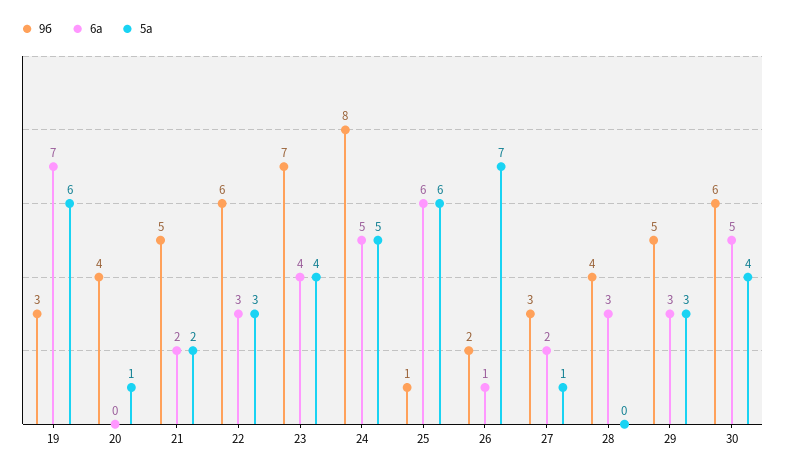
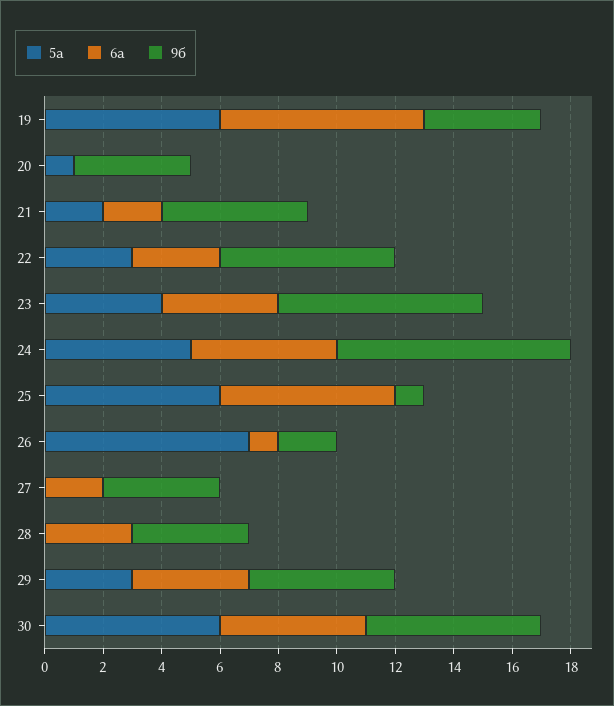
  {
    "9б": {
-     "19": 3,
+     "19": 4,
      "20": 4,
      "21": 5,
      "22": 6,
      "23": 7,
      "24": 8,
      "25": 1,
      "26": 2,
-     "27": 3,
+     "27": 4,
      "28": 4,
      "29": 5,
      "30": 6
    },
    "6а": {
      "19": 7,
      "20": 0,
      "21": 2,
      "22": 3,
      "23": 4,
      "24": 5,
      "25": 6,
      "26": 1,
      "27": 2,
      "28": 3,
-     "29": 3,
+     "29": 4,
      "30": 5
    },
    "5а": {
      "19": 6,
      "20": 1,
      "21": 2,
      "22": 3,
      "23": 4,
      "24": 5,
      "25": 6,
      "26": 7,
-     "27": 1,
+     "27": 0,
      "28": 0,
      "29": 3,
-     "30": 4
+     "30": 6
    }
  }

